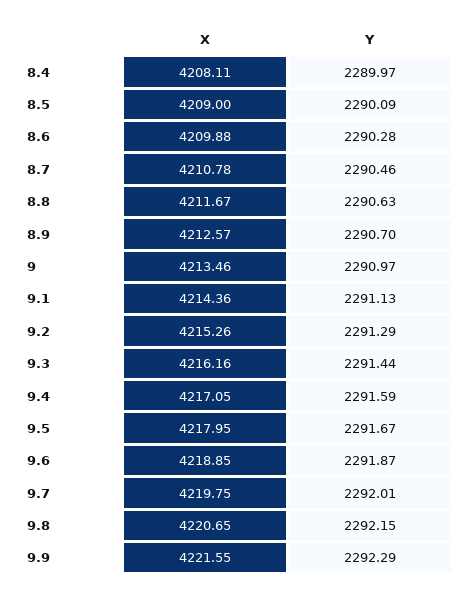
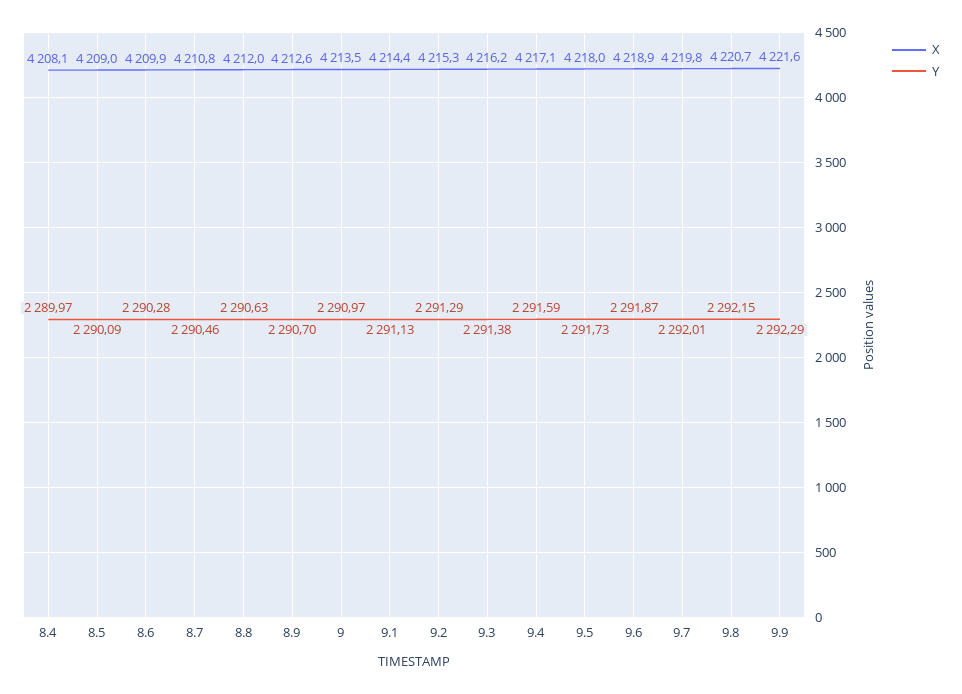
  {
    "X": {
      "8.4": 4208.11,
      "8.5": 4209,
      "8.6": 4209.88,
      "8.7": 4210.78,
-     "8.8": 4211.67,
+     "8.8": 4212,
      "8.9": 4212.57,
      "9": 4213.46,
      "9.1": 4214.36,
      "9.2": 4215.26,
      "9.3": 4216.16,
      "9.4": 4217.05,
      "9.5": 4217.95,
      "9.6": 4218.85,
      "9.7": 4219.75,
      "9.8": 4220.65,
      "9.9": 4221.55
    },
    "Y": {
      "8.4": 2289.97,
      "8.5": 2290.09,
      "8.6": 2290.28,
      "8.7": 2290.46,
      "8.8": 2290.63,
      "8.9": 2290.7,
      "9": 2290.97,
      "9.1": 2291.13,
      "9.2": 2291.29,
-     "9.3": 2291.44,
+     "9.3": 2291.38,
      "9.4": 2291.59,
-     "9.5": 2291.67,
+     "9.5": 2291.73,
      "9.6": 2291.87,
      "9.7": 2292.01,
      "9.8": 2292.15,
      "9.9": 2292.29
    }
  }

